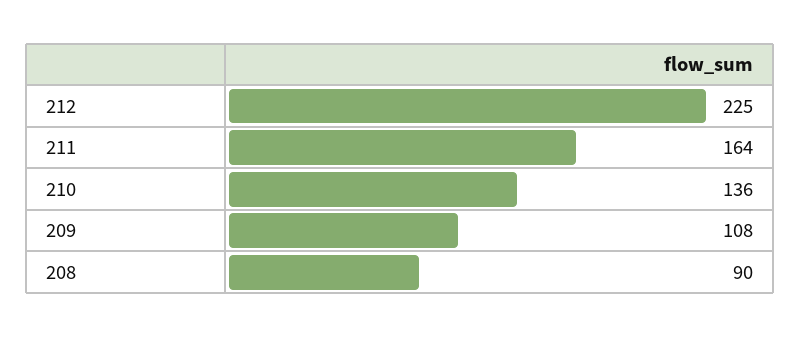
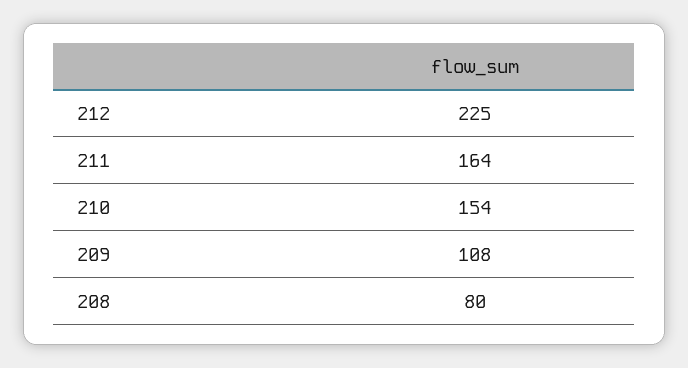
  {
    "212": 225,
    "211": 164,
-   "210": 136,
+   "210": 154,
    "209": 108,
-   "208": 90
+   "208": 80
  }

